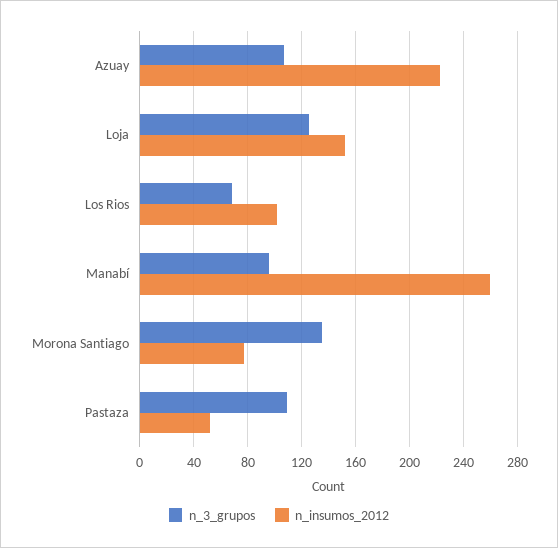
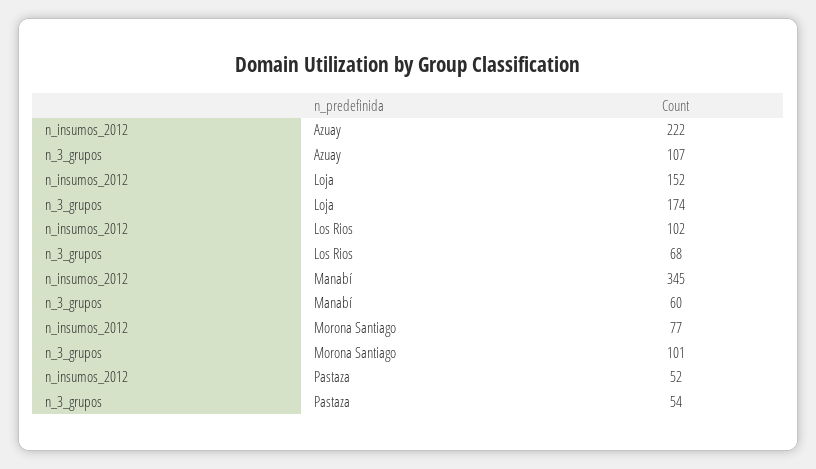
  {
    "n_3_grupos": {
      "Azuay": 107,
-     "Loja": 125,
+     "Loja": 174,
      "Los Rios": 68,
-     "Manabí": 95,
+     "Manabí": 60,
-     "Morona Santiago": 135,
+     "Morona Santiago": 101,
-     "Pastaza": 110
+     "Pastaza": 54
    },
    "n_insumos_2012": {
      "Azuay": 222,
      "Loja": 152,
      "Los Rios": 102,
-     "Manabí": 260,
+     "Manabí": 345,
      "Morona Santiago": 77,
      "Pastaza": 52
    }
  }

